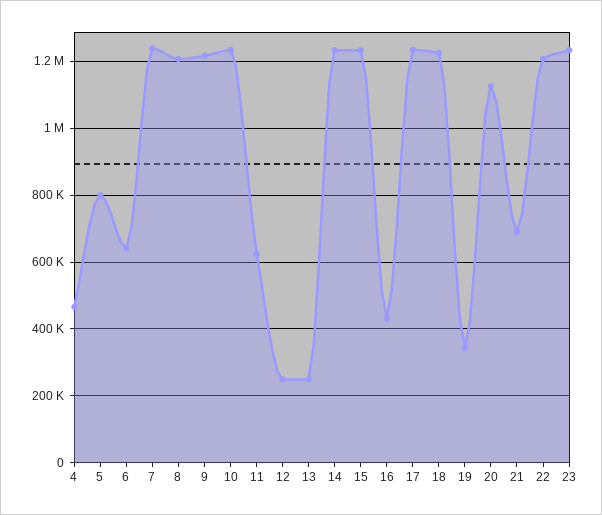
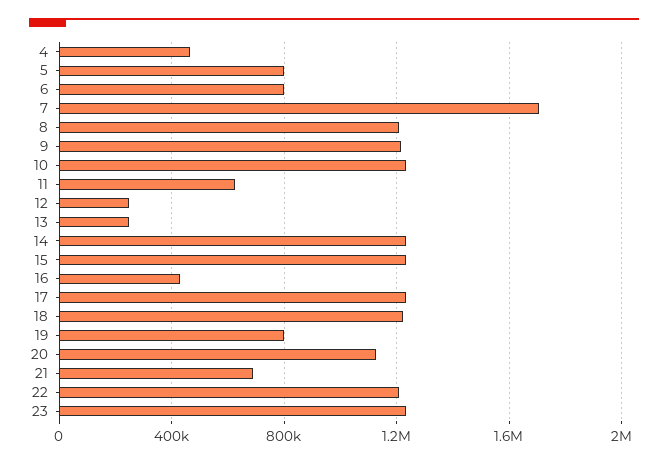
  {
    "4": 460000,
    "5": 800000,
-   "6": 640000,
+   "6": 800000,
-   "7": 1240000,
+   "7": 1700000,
    "8": 1200000,
    "9": 1220000,
    "10": 1240000,
    "11": 620000,
    "12": 240000,
    "13": 240000,
    "14": 1240000,
    "15": 1240000,
    "16": 440000,
    "17": 1240000,
    "18": 1220000,
-   "19": 340000,
+   "19": 800000,
    "20": 1120000,
    "21": 700000,
    "22": 1200000,
    "23": 1240000
  }

